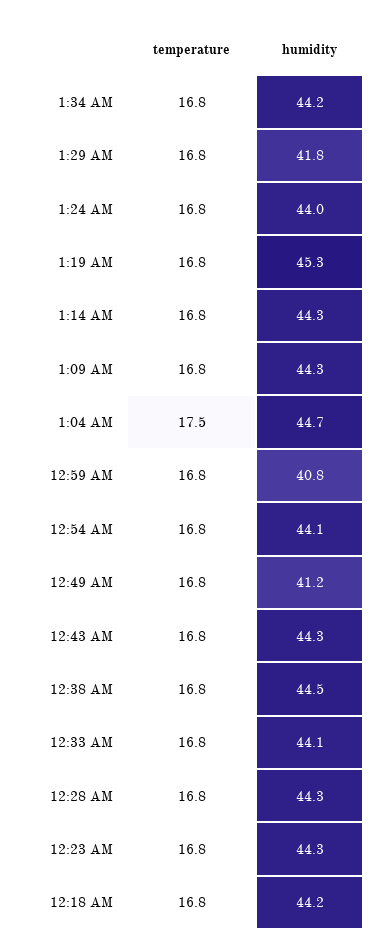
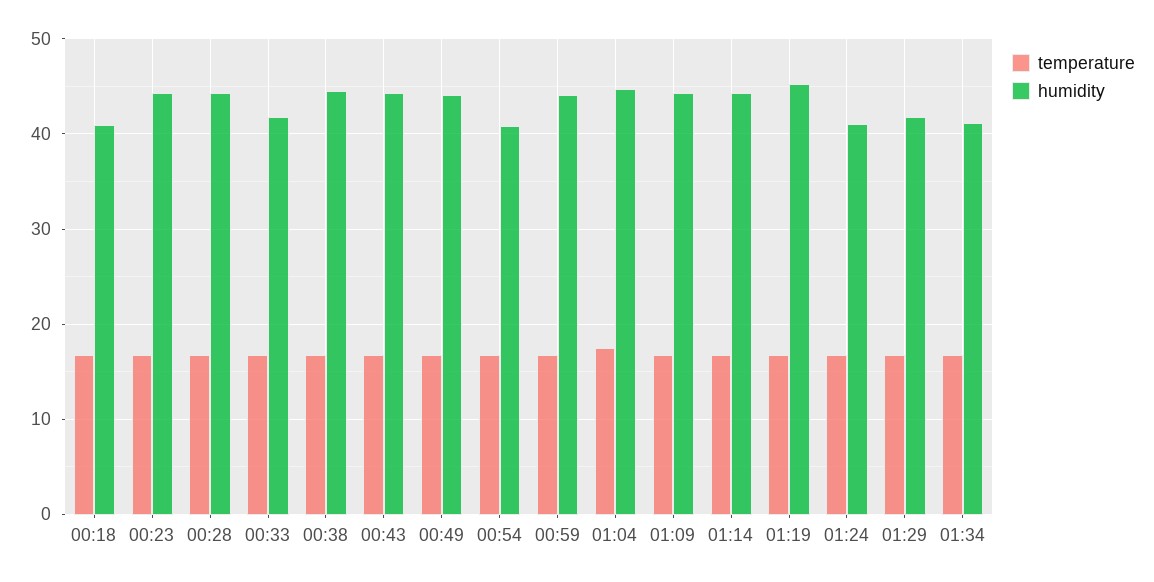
  {
    "temperature": {
      "1:34 AM": 16.8,
      "1:29 AM": 16.8,
      "1:24 AM": 16.8,
      "1:19 AM": 16.8,
      "1:14 AM": 16.8,
      "1:09 AM": 16.8,
      "1:04 AM": 17.5,
      "12:59 AM": 16.8,
      "12:54 AM": 16.8,
      "12:49 AM": 16.8,
      "12:43 AM": 16.8,
      "12:38 AM": 16.8,
      "12:33 AM": 16.8,
      "12:28 AM": 16.8,
      "12:23 AM": 16.8,
      "12:18 AM": 16.8
    },
    "humidity": {
-     "1:34 AM": 44.2,
+     "1:34 AM": 41,
      "1:29 AM": 41.8,
-     "1:24 AM": 44,
+     "1:24 AM": 41,
      "1:19 AM": 45.3,
      "1:14 AM": 44.3,
      "1:09 AM": 44.3,
      "1:04 AM": 44.7,
-     "12:59 AM": 40.8,
+     "12:59 AM": 44,
-     "12:54 AM": 44.1,
+     "12:54 AM": 41,
-     "12:49 AM": 41.2,
+     "12:49 AM": 44,
      "12:43 AM": 44.3,
      "12:38 AM": 44.5,
-     "12:33 AM": 44.1,
+     "12:33 AM": 42,
      "12:28 AM": 44.3,
      "12:23 AM": 44.3,
-     "12:18 AM": 44.2
+     "12:18 AM": 41
    }
  }

